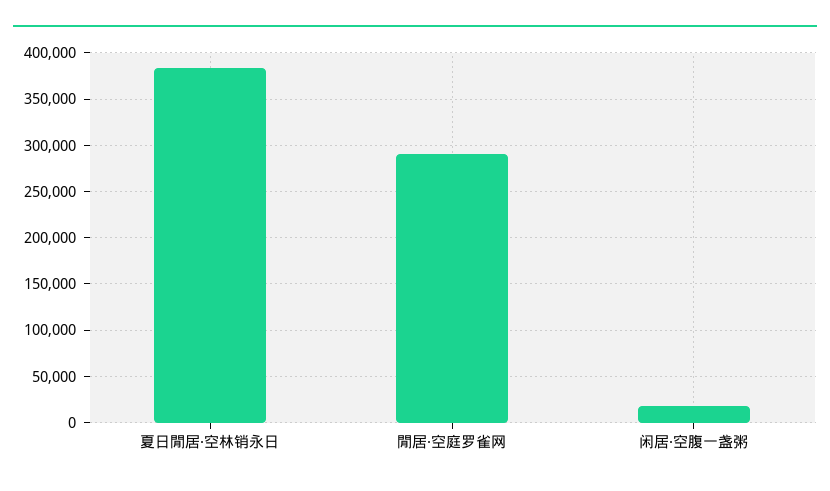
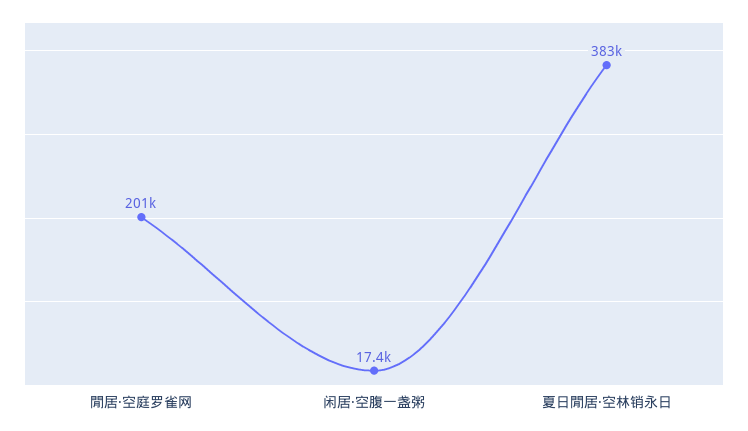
  {
    "夏日閒居·空林销永日": 383000,
-   "閒居·空庭罗雀网": 290000,
+   "閒居·空庭罗雀网": 201000,
    "闲居·空腹一盏粥": 17400
  }

